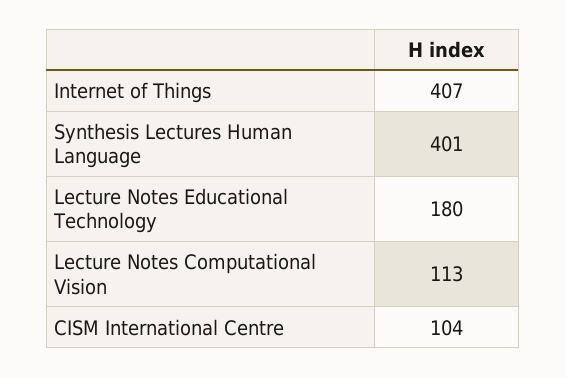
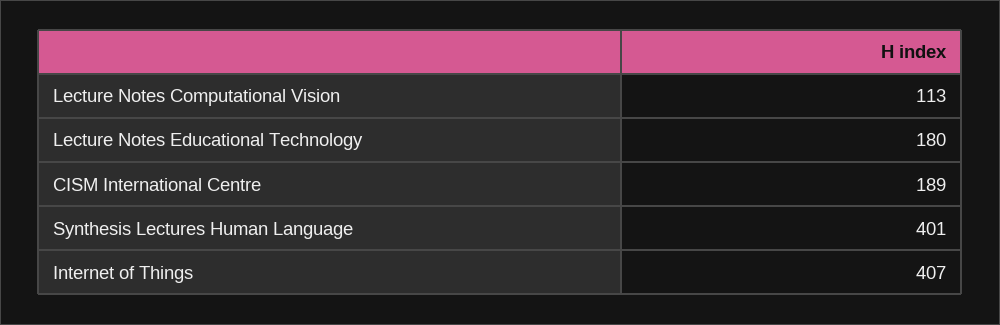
  {
    "Internet of Things": 407,
    "Synthesis Lectures Human Language": 401,
    "Lecture Notes Educational Technology": 180,
    "Lecture Notes Computational Vision": 113,
-   "CISM International Centre": 104
+   "CISM International Centre": 189
  }

